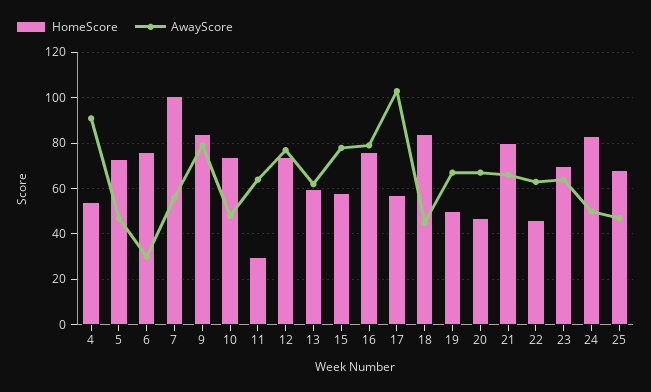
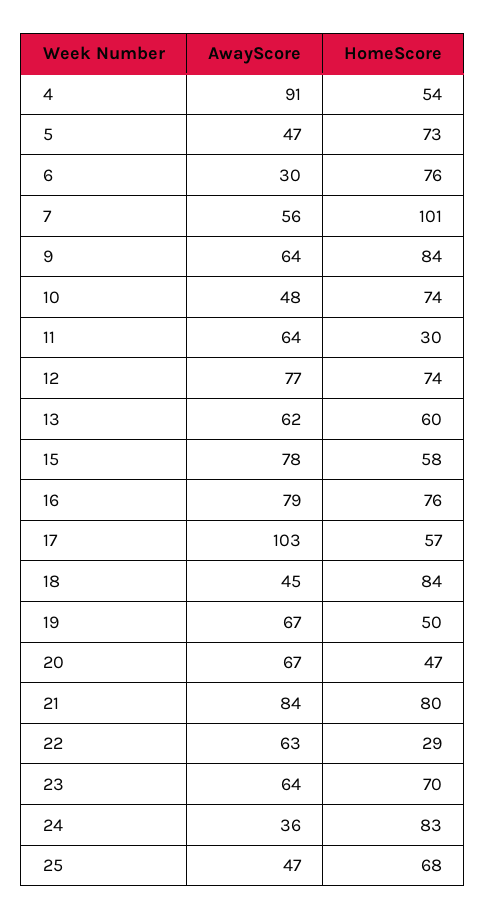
  {
    "HomeScore": {
      "4": 54,
      "5": 73,
      "6": 76,
      "7": 101,
      "9": 84,
      "10": 74,
      "11": 30,
      "12": 74,
      "13": 60,
      "15": 58,
      "16": 76,
      "17": 57,
      "18": 84,
      "19": 50,
      "20": 47,
      "21": 80,
-     "22": 45,
+     "22": 29,
      "23": 70,
      "24": 83,
      "25": 68
    },
    "AwayScore": {
      "4": 91,
      "5": 47,
      "6": 30,
      "7": 56,
-     "9": 80,
+     "9": 64,
      "10": 48,
      "11": 64,
      "12": 77,
      "13": 62,
      "15": 78,
      "16": 79,
      "17": 103,
      "18": 45,
      "19": 67,
      "20": 67,
-     "21": 65,
+     "21": 84,
      "22": 63,
      "23": 64,
-     "24": 50,
+     "24": 36,
      "25": 47
    }
  }

